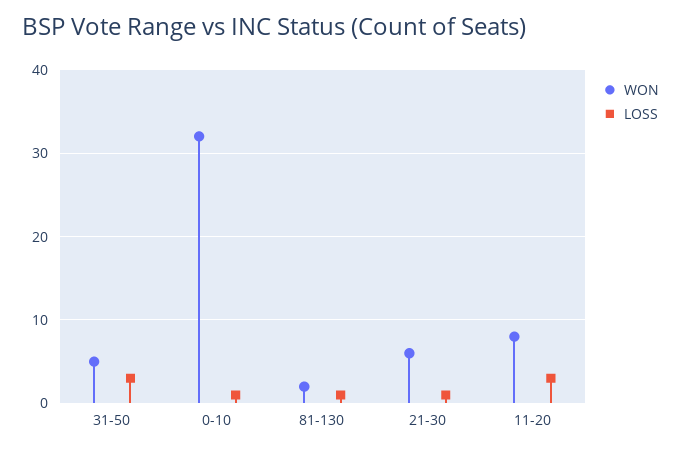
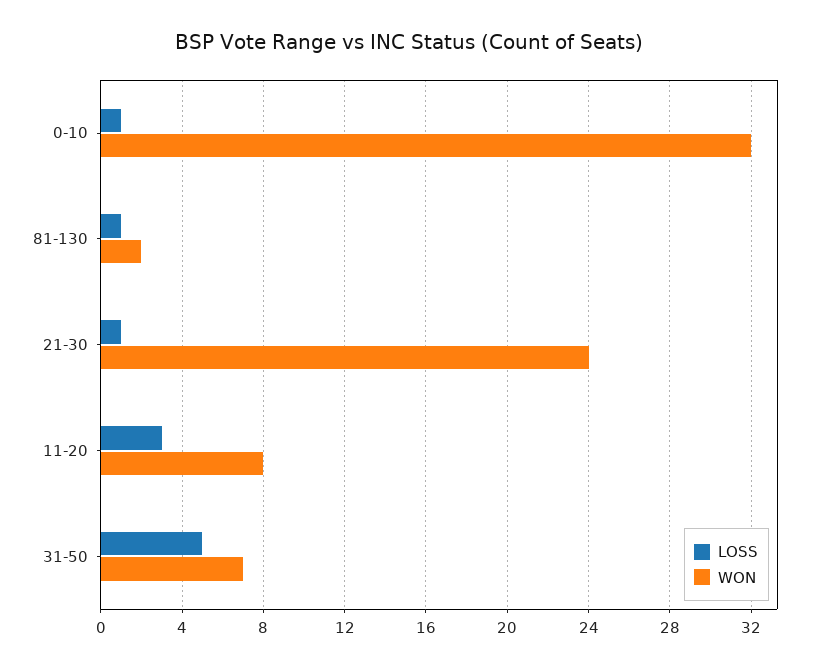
  {
    "WON": {
-     "31-50": 5,
+     "31-50": 7,
      "0-10": 32,
      "81-130": 2,
-     "21-30": 6,
+     "21-30": 24,
      "11-20": 8
    },
    "LOSS": {
-     "31-50": 3,
+     "31-50": 5,
      "0-10": 1,
      "81-130": 1,
      "21-30": 1,
      "11-20": 3
    }
  }

